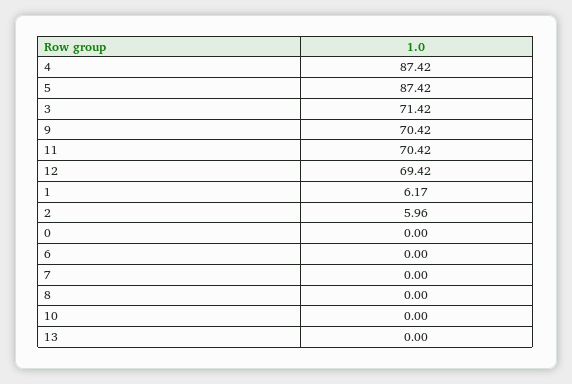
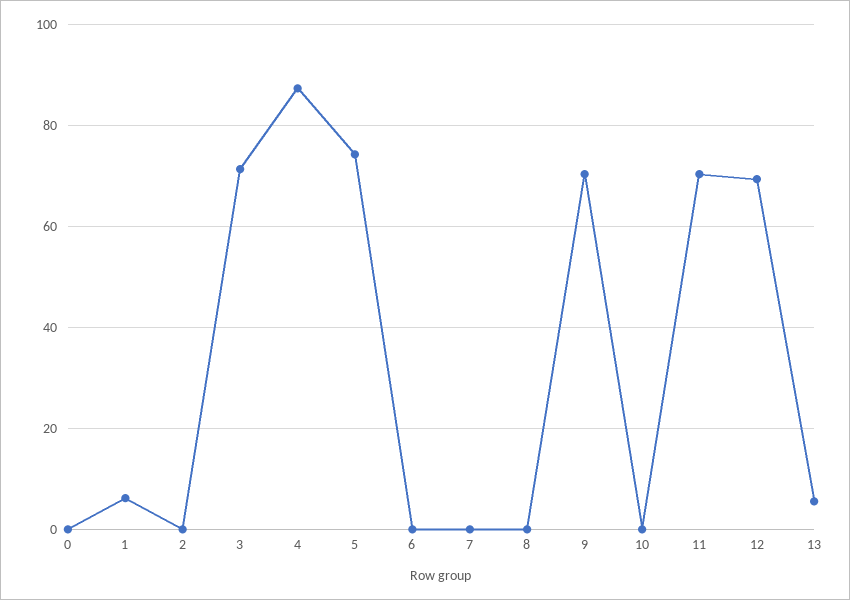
  {
    "4": 87.42,
-   "5": 87.42,
+   "5": 74,
    "3": 71.42,
    "9": 70.42,
    "11": 70.42,
    "12": 69.42,
    "1": 6.17,
-   "2": 5.96,
+   "2": 0,
    "0": 0,
    "6": 0,
    "7": 0,
    "8": 0,
    "10": 0,
-   "13": 0
+   "13": 6
  }

